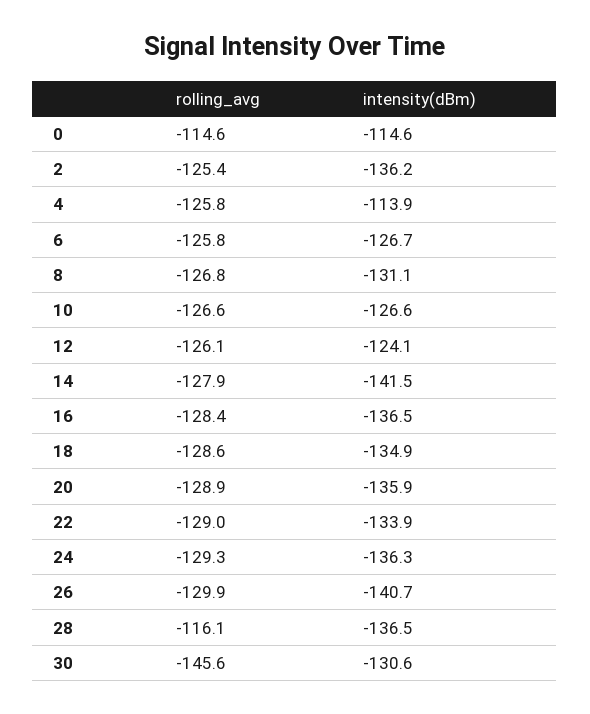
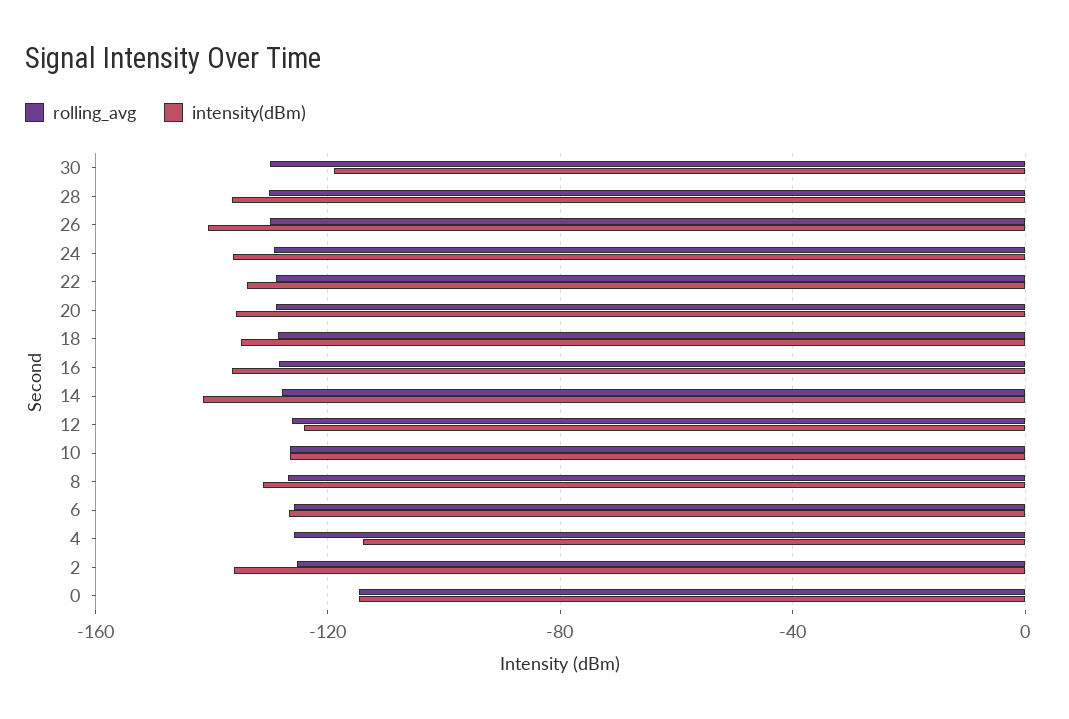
  {
    "rolling_avg": {
      "0": -114.6,
      "2": -125.4,
      "4": -125.8,
      "6": -125.8,
      "8": -126.8,
      "10": -126.6,
      "12": -126.1,
      "14": -127.9,
      "16": -128.4,
      "18": -128.6,
      "20": -128.9,
      "22": -129,
      "24": -129.3,
      "26": -129.9,
-     "28": -116.1,
+     "28": -130,
-     "30": -145.6
+     "30": -130
    },
    "intensity(dBm)": {
      "0": -114.6,
      "2": -136.2,
      "4": -113.9,
      "6": -126.7,
      "8": -131.1,
      "10": -126.6,
      "12": -124.1,
      "14": -141.5,
      "16": -136.5,
      "18": -134.9,
      "20": -135.9,
      "22": -133.9,
      "24": -136.3,
      "26": -140.7,
      "28": -136.5,
-     "30": -130.6
+     "30": -120
    }
  }

